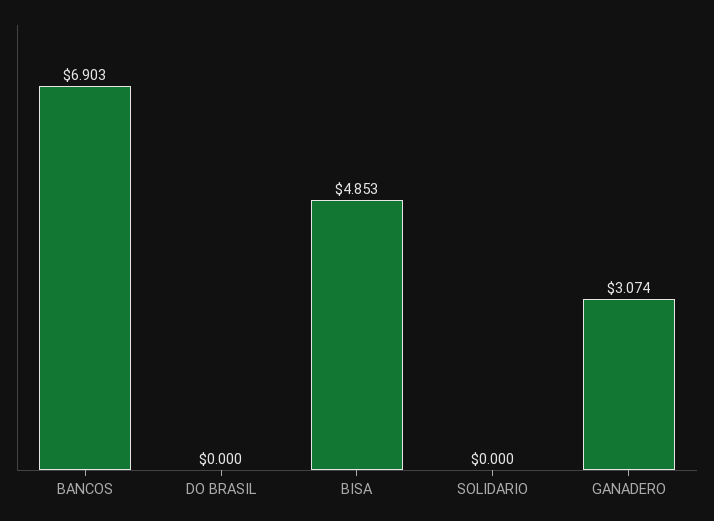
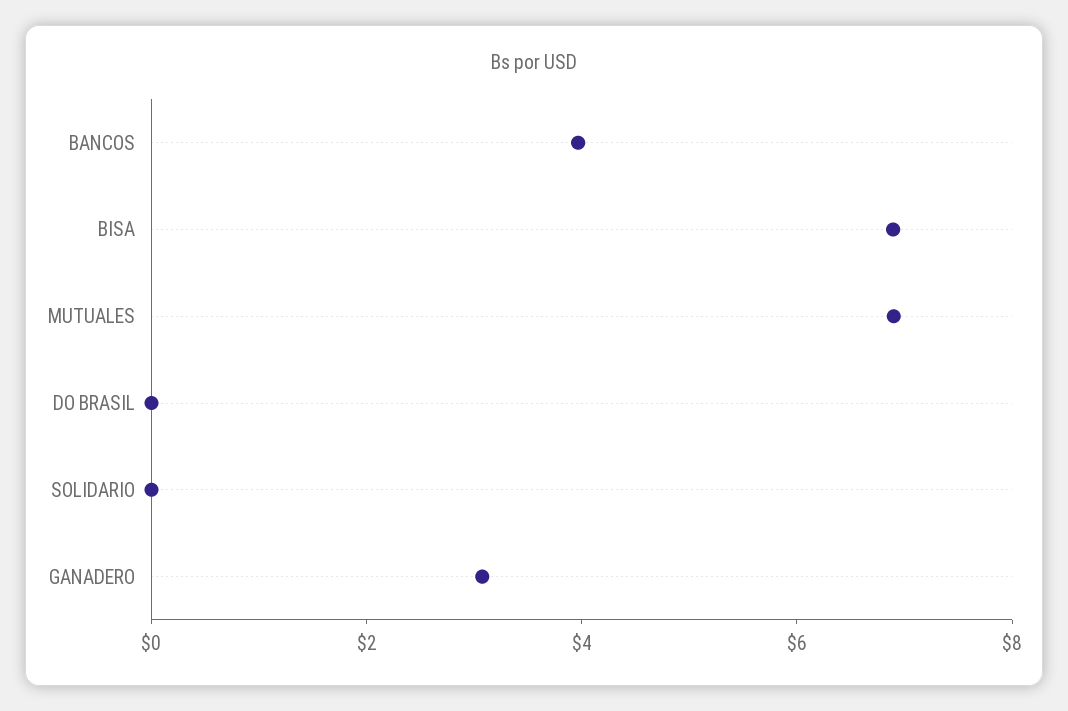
  {
-   "BANCOS": 6.903,
+   "BANCOS": 4,
    "DO BRASIL": 0,
-   "BISA": 4.853,
+   "BISA": 7,
    "SOLIDARIO": 0,
-   "GANADERO": 3.074
+   "GANADERO": 3.074,
+   "MUTUALES": 7
  }

